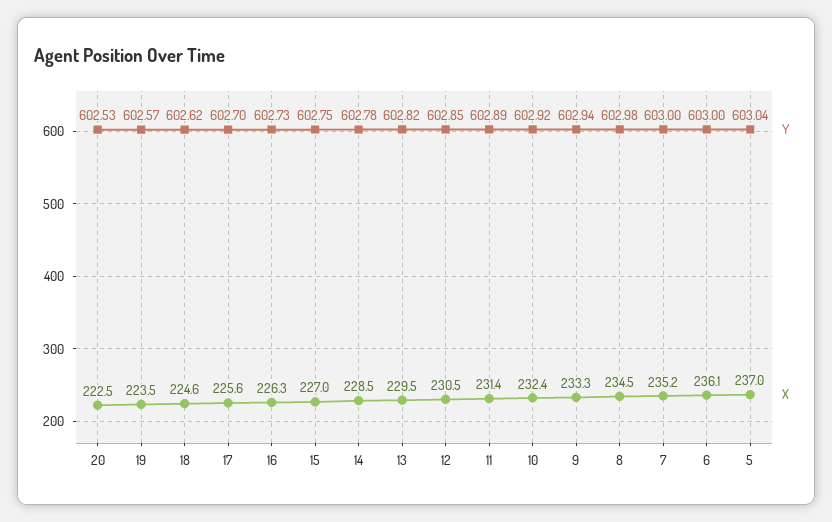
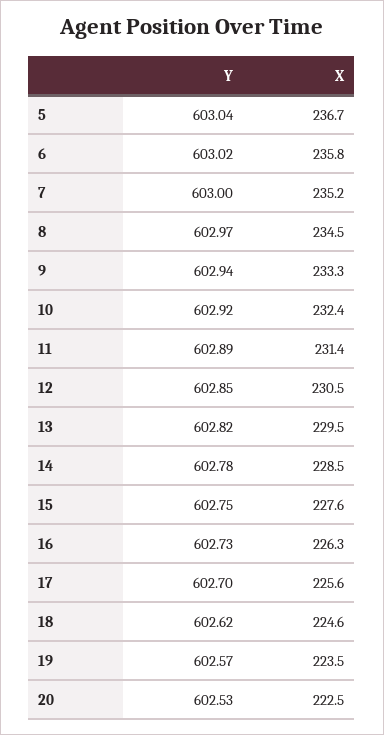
  {
    "Y": {
      "20": 602.53,
      "19": 602.57,
      "18": 602.62,
      "17": 602.7,
      "16": 602.73,
      "15": 602.75,
      "14": 602.78,
      "13": 602.82,
      "12": 602.85,
      "11": 602.89,
      "10": 602.92,
      "9": 602.94,
-     "8": 602.98,
+     "8": 602.97,
      "7": 603,
-     "6": 603,
+     "6": 603.02,
      "5": 603.04
    },
    "X": {
      "20": 222.5,
      "19": 223.5,
      "18": 224.6,
      "17": 225.6,
      "16": 226.3,
-     "15": 227,
+     "15": 227.6,
      "14": 228.5,
      "13": 229.5,
      "12": 230.5,
      "11": 231.4,
      "10": 232.4,
      "9": 233.3,
      "8": 234.5,
      "7": 235.2,
-     "6": 236.1,
+     "6": 235.8,
-     "5": 237
+     "5": 236.7
    }
  }

